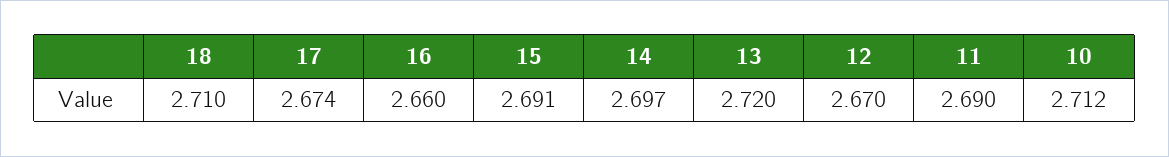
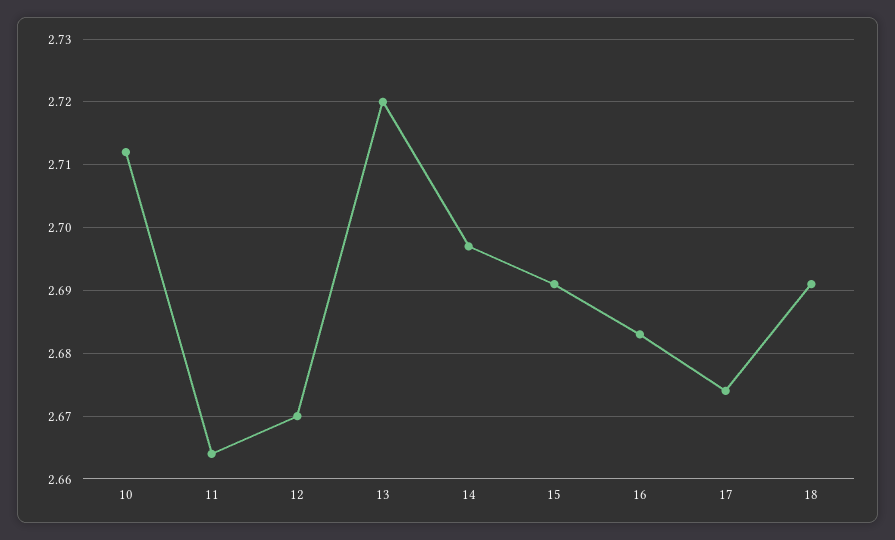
  {
-   "18": 2.71,
+   "18": 2.691,
    "17": 2.674,
-   "16": 2.66,
+   "16": 2.683,
    "15": 2.691,
    "14": 2.697,
    "13": 2.72,
    "12": 2.67,
-   "11": 2.69,
+   "11": 2.664,
    "10": 2.712
  }

